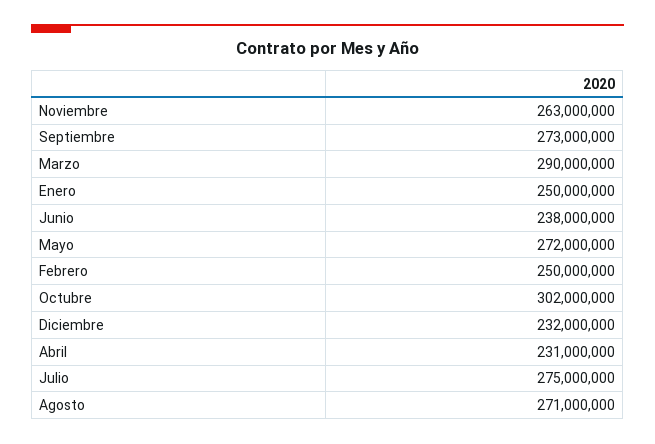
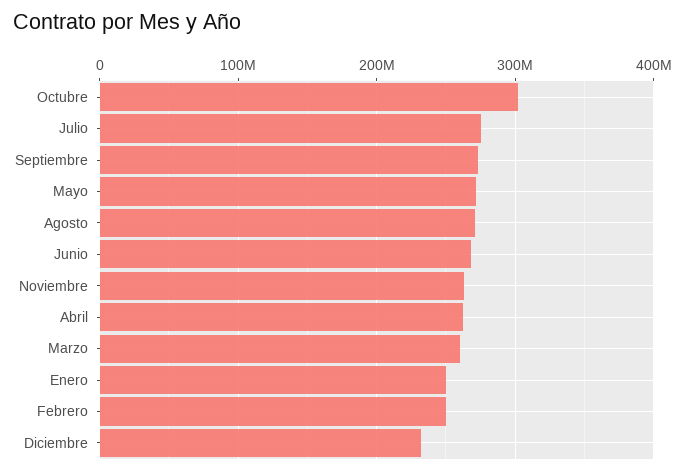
  {
    "Noviembre": 263000000,
    "Septiembre": 273000000,
-   "Marzo": 290000000,
+   "Marzo": 260000000,
    "Enero": 250000000,
-   "Junio": 238000000,
+   "Junio": 270000000,
    "Mayo": 272000000,
    "Febrero": 250000000,
    "Octubre": 302000000,
    "Diciembre": 232000000,
-   "Abril": 231000000,
+   "Abril": 260000000,
    "Julio": 275000000,
    "Agosto": 271000000
  }

